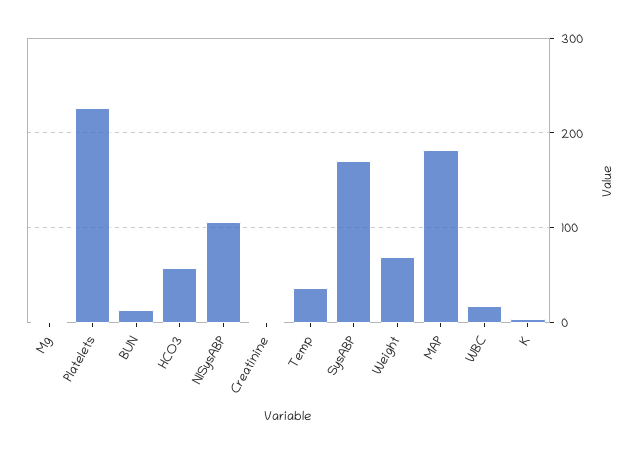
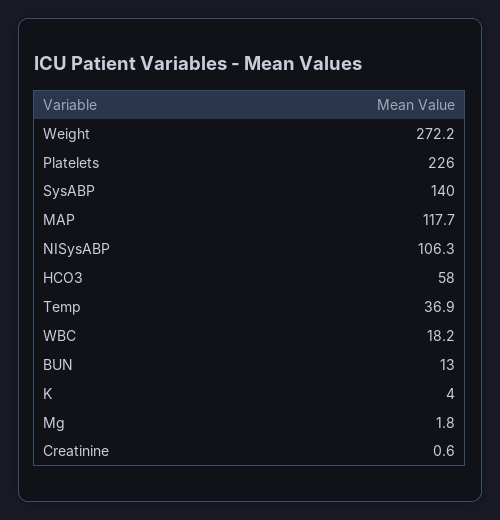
  {
    "Mg": 1.8,
    "Platelets": 226,
    "BUN": 13,
    "HCO3": 58,
    "NISysABP": 106.3,
    "Creatinine": 0.6,
    "Temp": 36.9,
-   "SysABP": 170,
+   "SysABP": 140,
-   "Weight": 70,
+   "Weight": 272.2,
-   "MAP": 180,
+   "MAP": 117.7,
    "WBC": 18.2,
    "K": 4
  }

